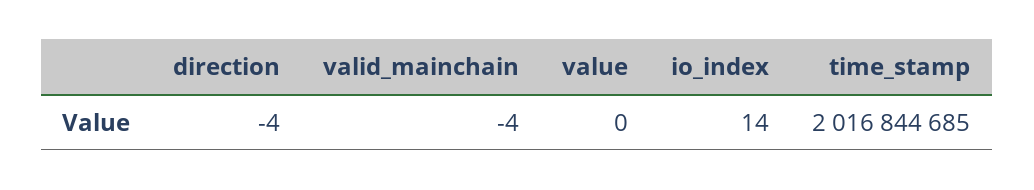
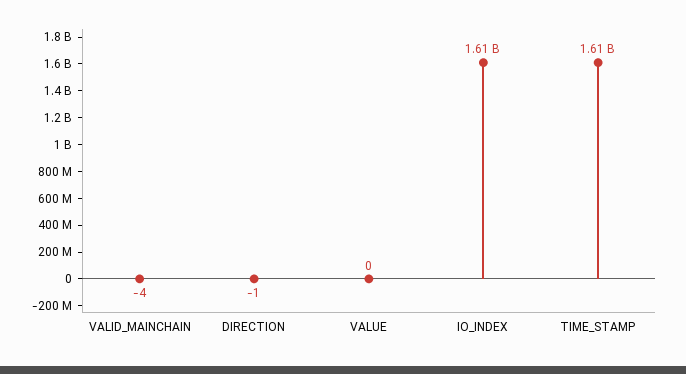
  {
-   "direction": -4,
+   "direction": -1,
    "valid_mainchain": -4,
    "value": 0,
-   "io_index": 14,
+   "io_index": 1610000000,
-   "time_stamp": 2016844685
+   "time_stamp": 1610000000
  }

